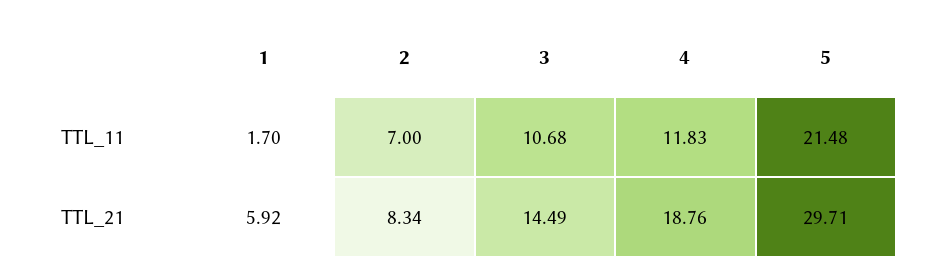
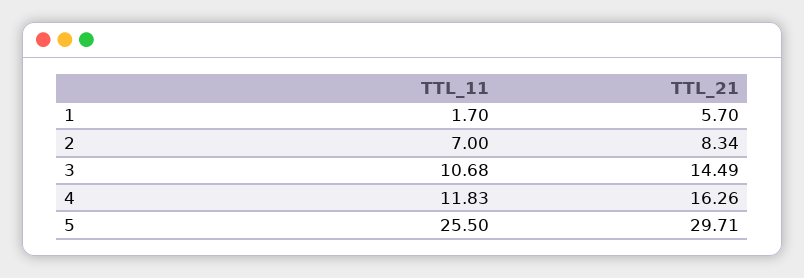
  {
    "1": {
      "TTL_11": 1.7,
-     "TTL_21": 5.92
+     "TTL_21": 5.7
    },
    "2": {
      "TTL_11": 7,
      "TTL_21": 8.34
    },
    "3": {
      "TTL_11": 10.68,
      "TTL_21": 14.49
    },
    "4": {
      "TTL_11": 11.83,
-     "TTL_21": 18.76
+     "TTL_21": 16.26
    },
    "5": {
-     "TTL_11": 21.48,
+     "TTL_11": 25.5,
      "TTL_21": 29.71
    }
  }

